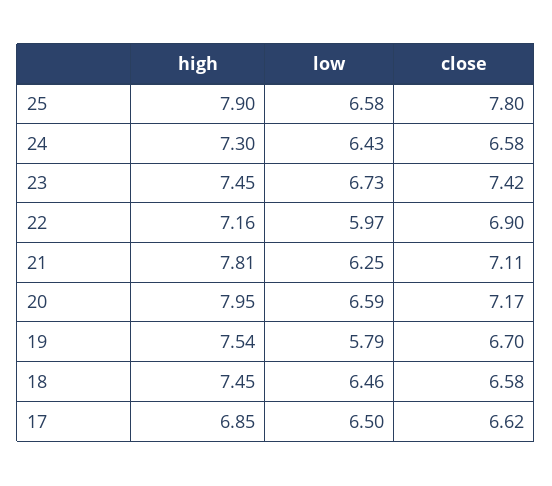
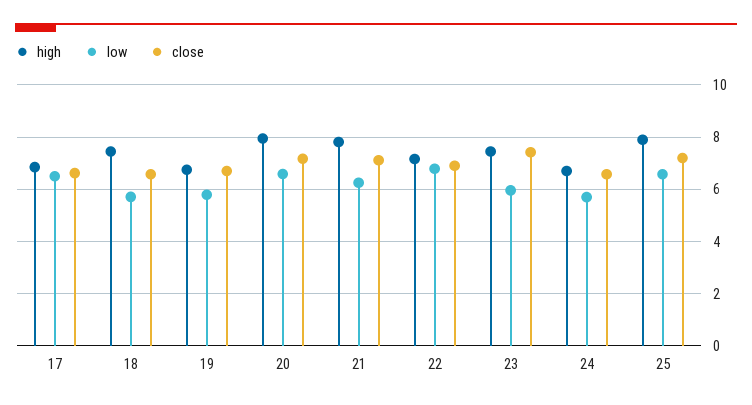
  {
    "high": {
      "25": 7.9,
-     "24": 7.3,
+     "24": 6.75,
      "23": 7.45,
      "22": 7.16,
      "21": 7.81,
      "20": 7.95,
-     "19": 7.54,
+     "19": 6.75,
      "18": 7.45,
      "17": 6.85
    },
    "low": {
      "25": 6.58,
-     "24": 6.43,
+     "24": 5.75,
-     "23": 6.73,
+     "23": 6,
-     "22": 5.97,
+     "22": 6.75,
      "21": 6.25,
      "20": 6.59,
      "19": 5.79,
-     "18": 6.46,
+     "18": 5.75,
      "17": 6.5
    },
    "close": {
-     "25": 7.8,
+     "25": 7.25,
      "24": 6.58,
      "23": 7.42,
      "22": 6.9,
      "21": 7.11,
      "20": 7.17,
      "19": 6.7,
      "18": 6.58,
      "17": 6.62
    }
  }

